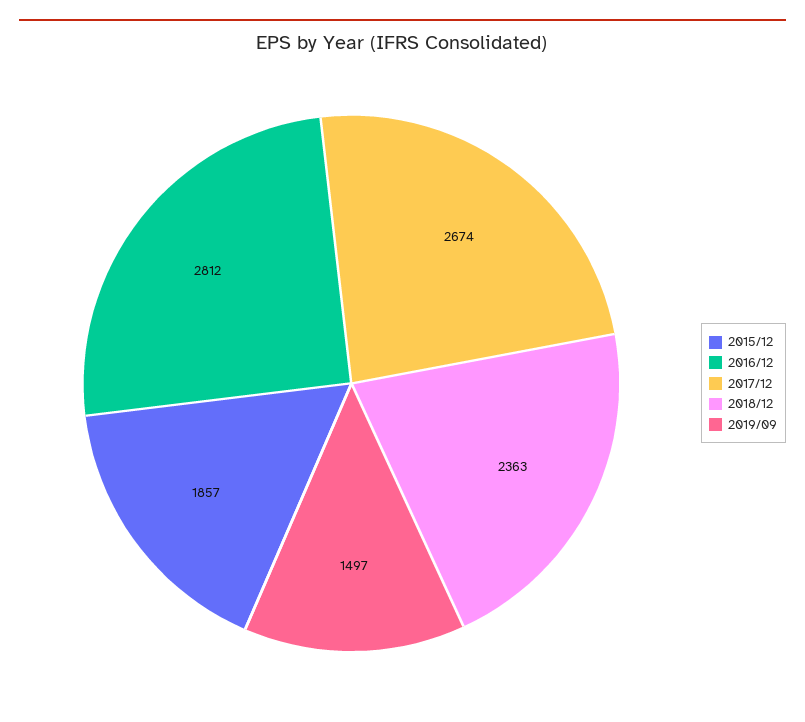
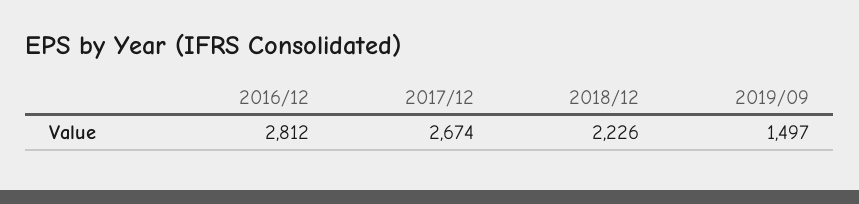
  {
-   "2015/12": 1857,
    "2016/12": 2812,
    "2017/12": 2674,
-   "2018/12": 2363,
+   "2018/12": 2226,
    "2019/09": 1497
  }

